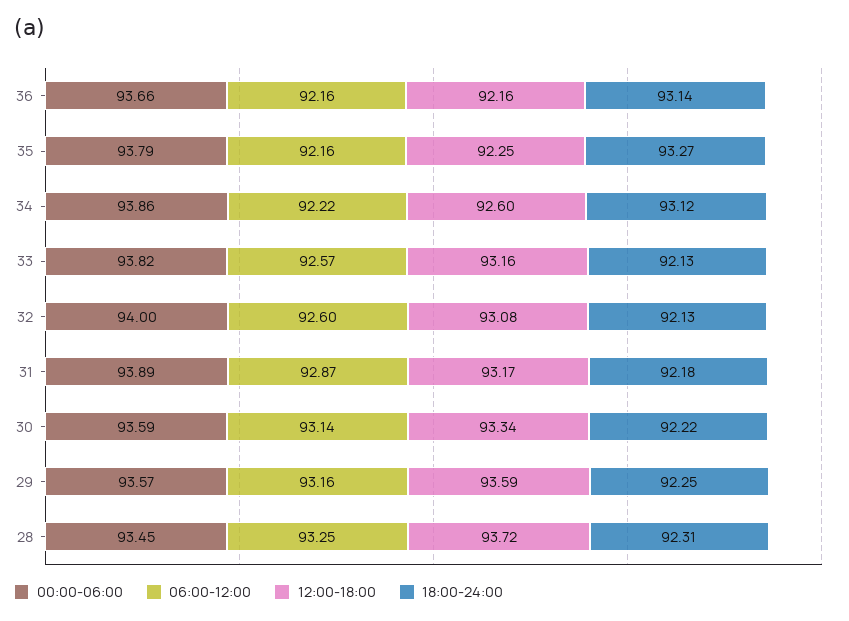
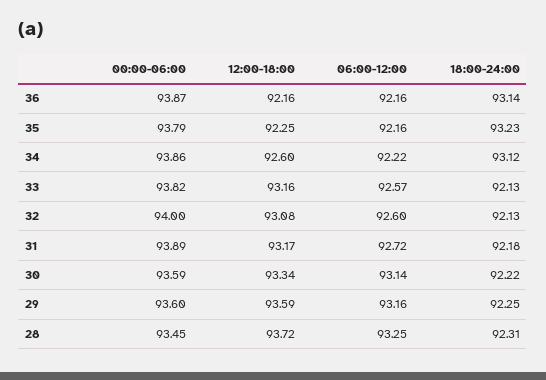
  {
    "00:00-06:00": {
-     "36": 93.66,
+     "36": 93.87,
      "35": 93.79,
      "34": 93.86,
      "33": 93.82,
      "32": 94,
      "31": 93.89,
      "30": 93.59,
-     "29": 93.57,
+     "29": 93.6,
      "28": 93.45
    },
    "06:00-12:00": {
      "36": 92.16,
      "35": 92.16,
      "34": 92.22,
      "33": 92.57,
      "32": 92.6,
-     "31": 92.87,
+     "31": 92.72,
      "30": 93.14,
      "29": 93.16,
      "28": 93.25
    },
    "12:00-18:00": {
      "36": 92.16,
      "35": 92.25,
      "34": 92.6,
      "33": 93.16,
      "32": 93.08,
      "31": 93.17,
      "30": 93.34,
      "29": 93.59,
      "28": 93.72
    },
    "18:00-24:00": {
      "36": 93.14,
-     "35": 93.27,
+     "35": 93.23,
      "34": 93.12,
      "33": 92.13,
      "32": 92.13,
      "31": 92.18,
      "30": 92.22,
      "29": 92.25,
      "28": 92.31
    }
  }

